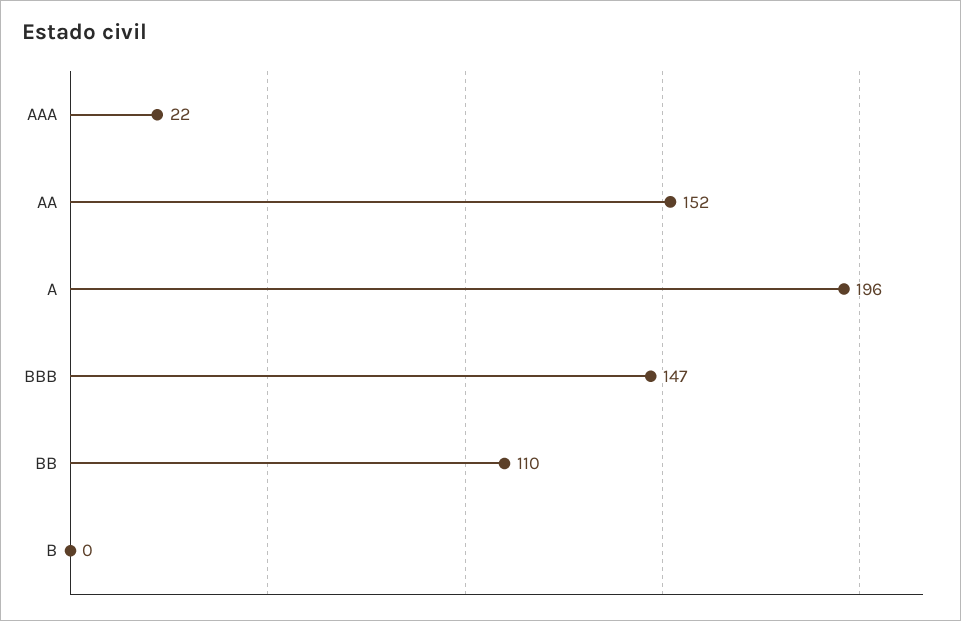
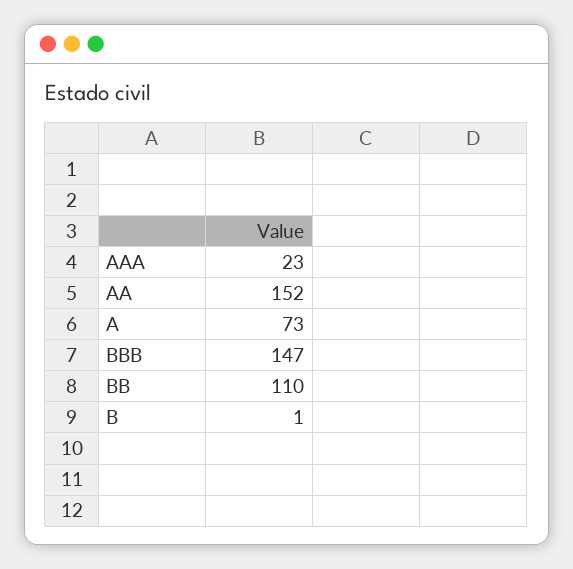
  {
-   "AAA": 22,
+   "AAA": 23,
    "AA": 152,
-   "A": 196,
+   "A": 73,
    "BBB": 147,
    "BB": 110,
-   "B": 0
+   "B": 1
  }

